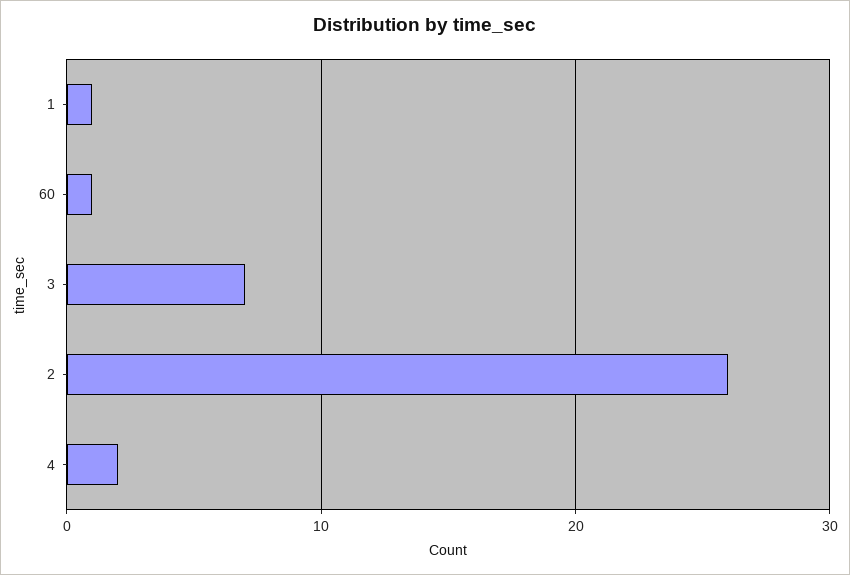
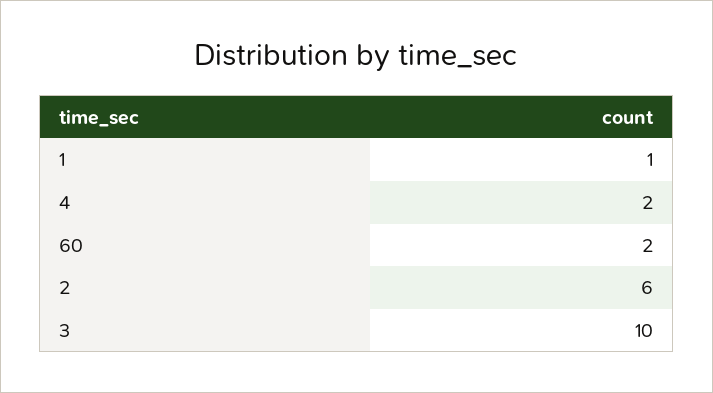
  {
    "1": 1,
-   "60": 1,
+   "60": 2,
-   "3": 7,
+   "3": 10,
-   "2": 26,
+   "2": 6,
    "4": 2
  }

